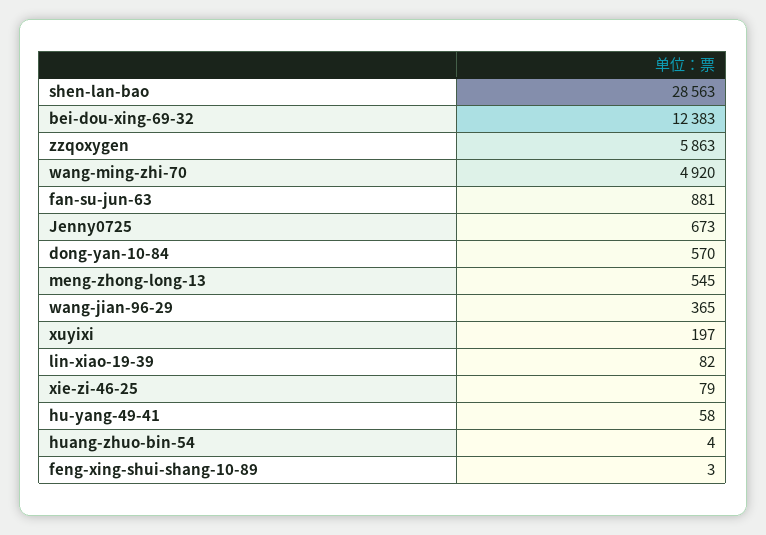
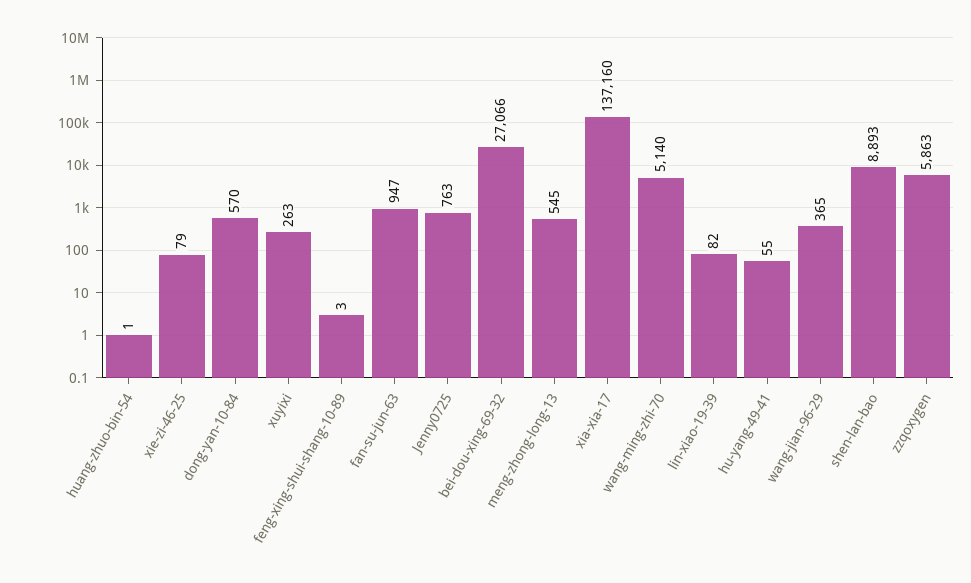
  {
-   "shen-lan-bao": 28563,
+   "shen-lan-bao": 8893,
-   "bei-dou-xing-69-32": 12383,
+   "bei-dou-xing-69-32": 27066,
    "zzqoxygen": 5863,
-   "wang-ming-zhi-70": 4920,
+   "wang-ming-zhi-70": 5140,
-   "fan-su-jun-63": 881,
+   "fan-su-jun-63": 947,
-   "Jenny0725": 673,
+   "Jenny0725": 763,
    "dong-yan-10-84": 570,
    "meng-zhong-long-13": 545,
    "wang-jian-96-29": 365,
-   "xuyixi": 197,
+   "xuyixi": 263,
    "lin-xiao-19-39": 82,
    "xie-zi-46-25": 79,
-   "hu-yang-49-41": 58,
+   "hu-yang-49-41": 55,
-   "huang-zhuo-bin-54": 4,
+   "huang-zhuo-bin-54": 1,
-   "feng-xing-shui-shang-10-89": 3
+   "feng-xing-shui-shang-10-89": 3,
+   "xia-xia-17": 137160
  }

